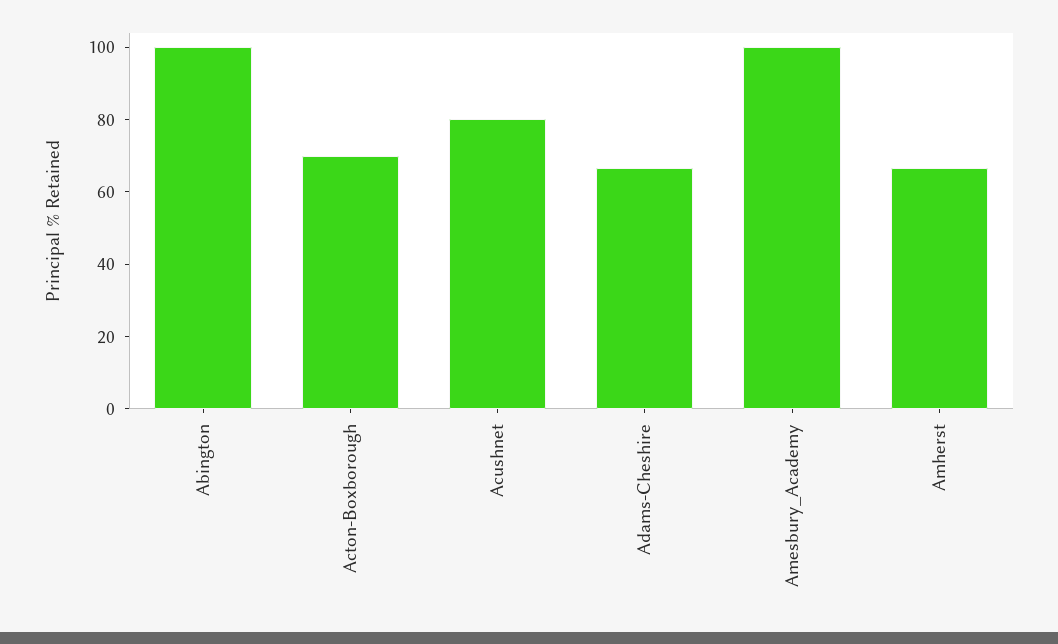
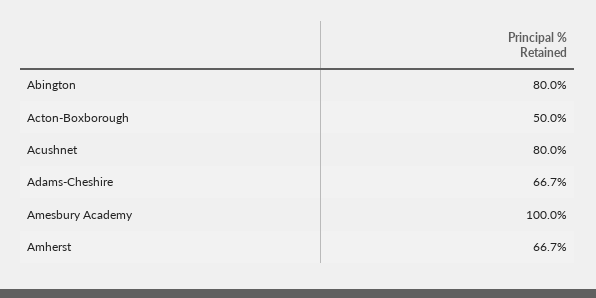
  {
-   "Abington": 100,
+   "Abington": 80,
-   "Acton-Boxborough": 70,
+   "Acton-Boxborough": 50,
    "Acushnet": 80,
    "Adams-Cheshire": 66.7,
    "Amesbury_Academy": 100,
    "Amherst": 66.7
  }

